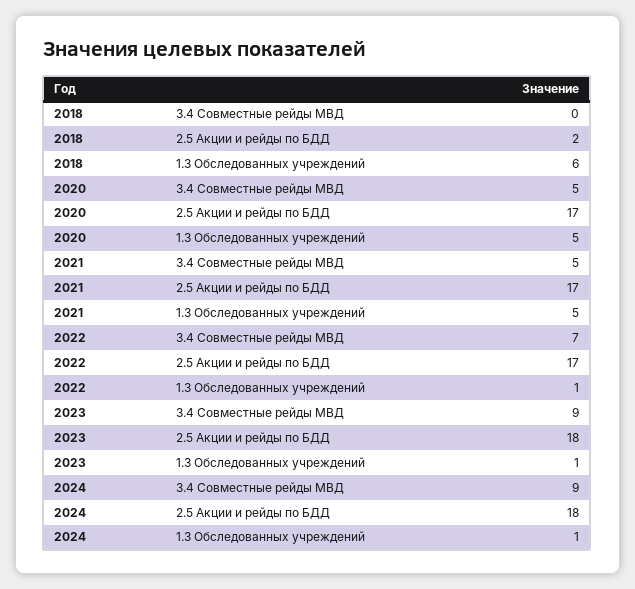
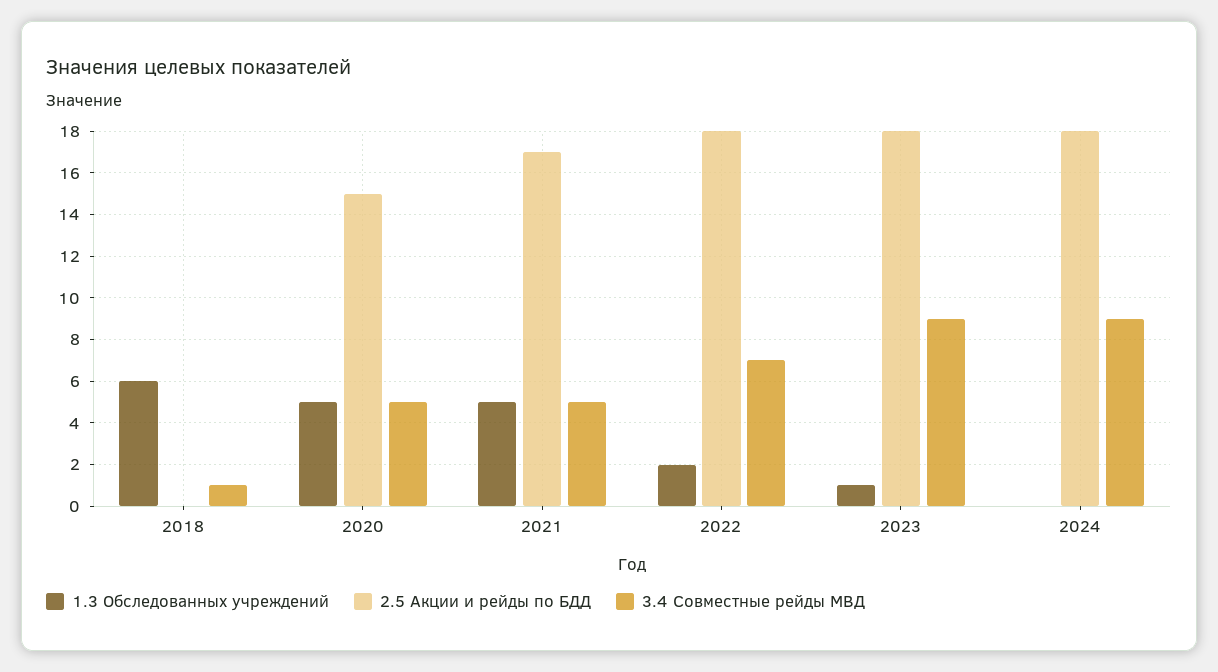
  {
    "3.4 Совместные рейды МВД": {
-     "2018": 0,
+     "2018": 1,
      "2020": 5,
      "2021": 5,
      "2022": 7,
      "2023": 9,
      "2024": 9
    },
    "2.5 Акции и рейды по БДД": {
-     "2018": 2,
+     "2018": 0,
-     "2020": 17,
+     "2020": 15,
      "2021": 17,
-     "2022": 17,
+     "2022": 18,
      "2023": 18,
      "2024": 18
    },
    "1.3 Обследованных учреждений": {
      "2018": 6,
      "2020": 5,
      "2021": 5,
-     "2022": 1,
+     "2022": 2,
      "2023": 1,
-     "2024": 1
+     "2024": 0
    }
  }

